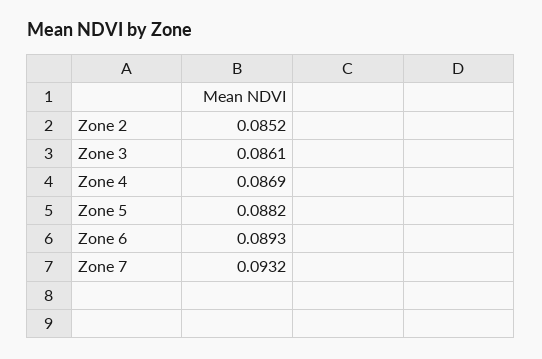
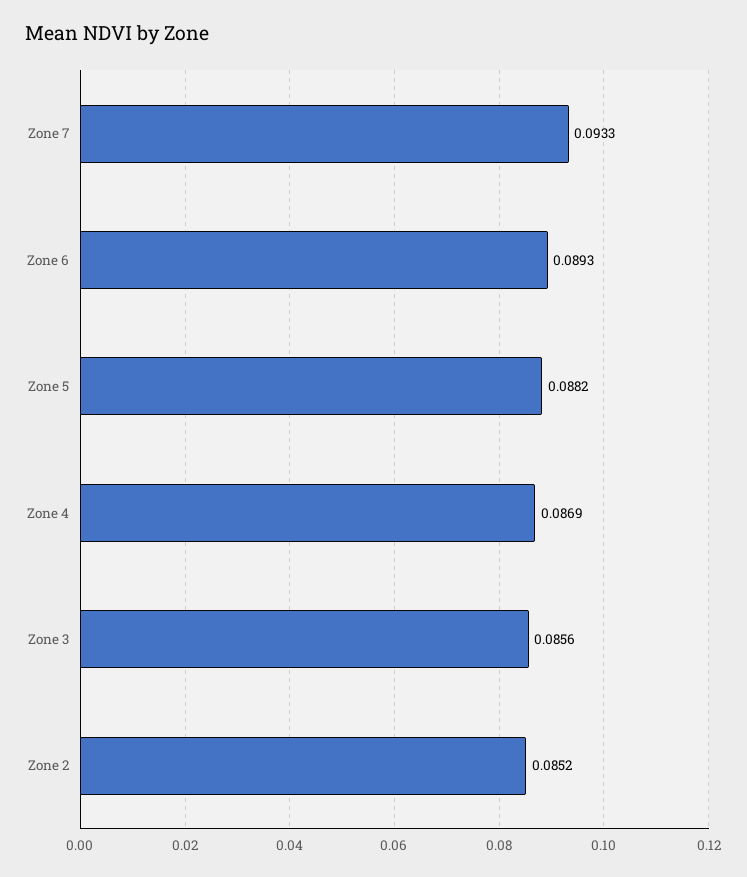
  {
    "Zone 2": 0.0852,
-   "Zone 3": 0.0861,
+   "Zone 3": 0.0856,
    "Zone 4": 0.0869,
    "Zone 5": 0.0882,
    "Zone 6": 0.0893,
-   "Zone 7": 0.0932
+   "Zone 7": 0.0933
  }

